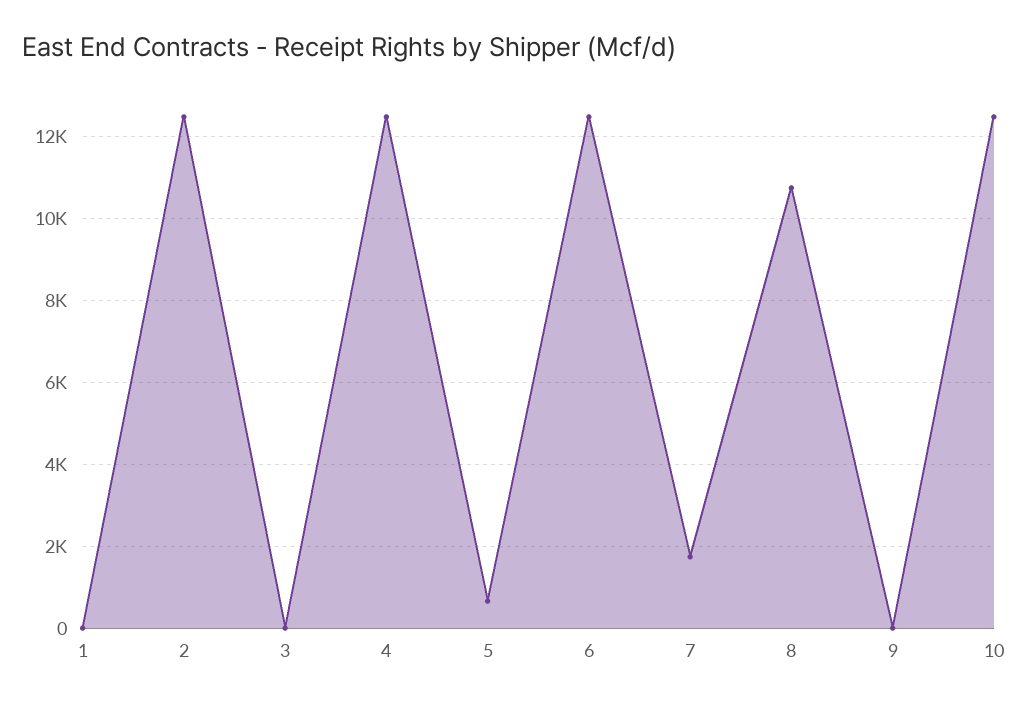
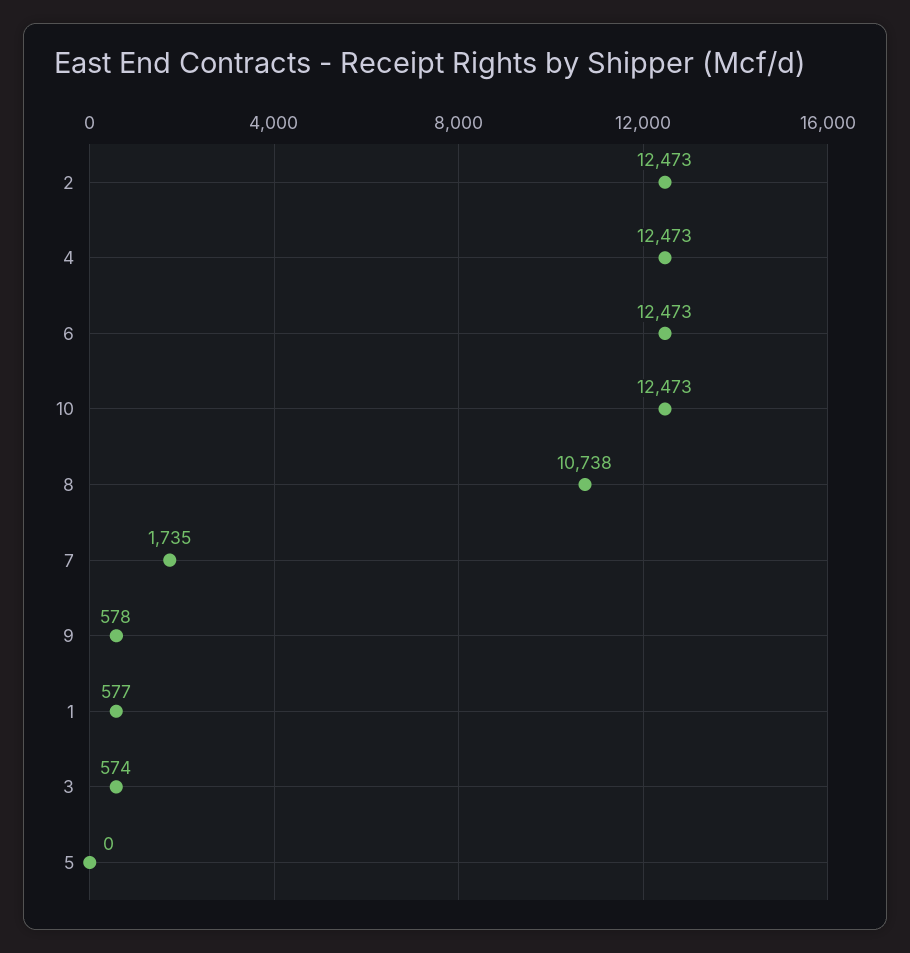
  {
-   "1": 0,
+   "1": 577,
    "2": 12473,
-   "3": 0,
+   "3": 574,
    "4": 12473,
-   "5": 600,
+   "5": 0,
    "6": 12473,
    "7": 1735,
    "8": 10738,
-   "9": 0,
+   "9": 578,
    "10": 12473
  }

